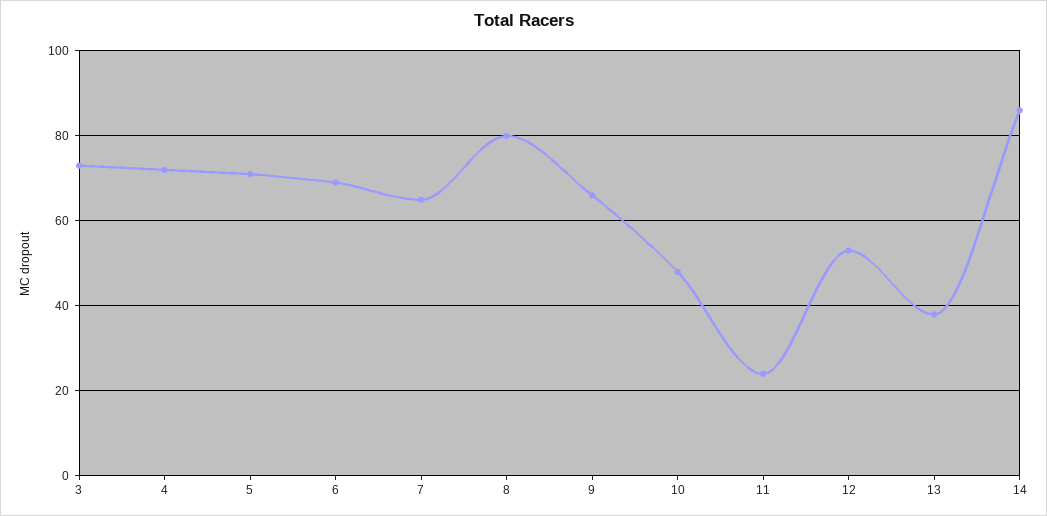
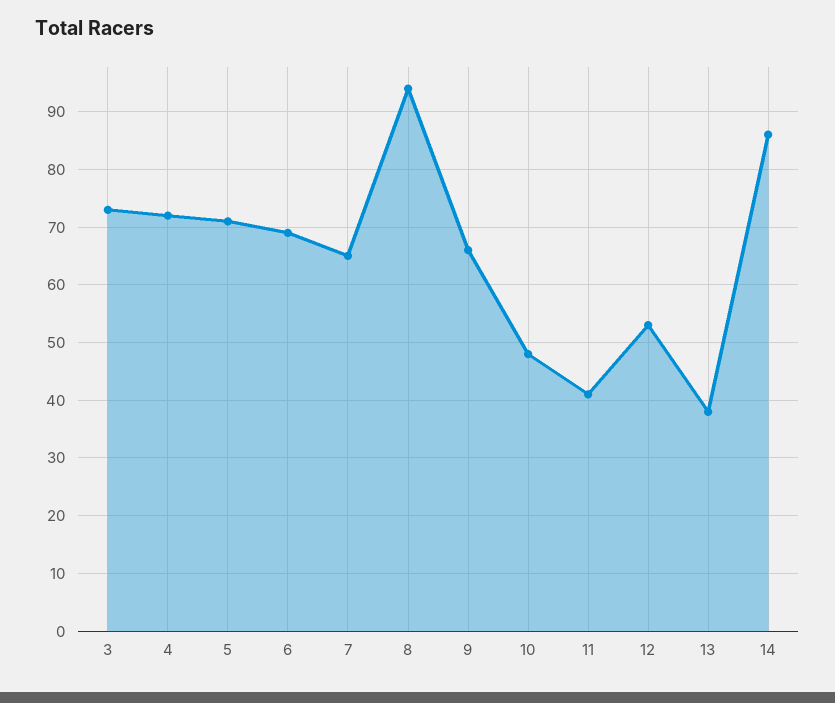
  {
    "3": 75,
    "4": 70,
    "5": 70,
    "6": 70,
    "7": 65,
-   "8": 80,
+   "8": 95,
    "9": 65,
    "10": 50,
-   "11": 25,
+   "11": 40,
    "12": 55,
    "13": 40,
    "14": 85
  }

